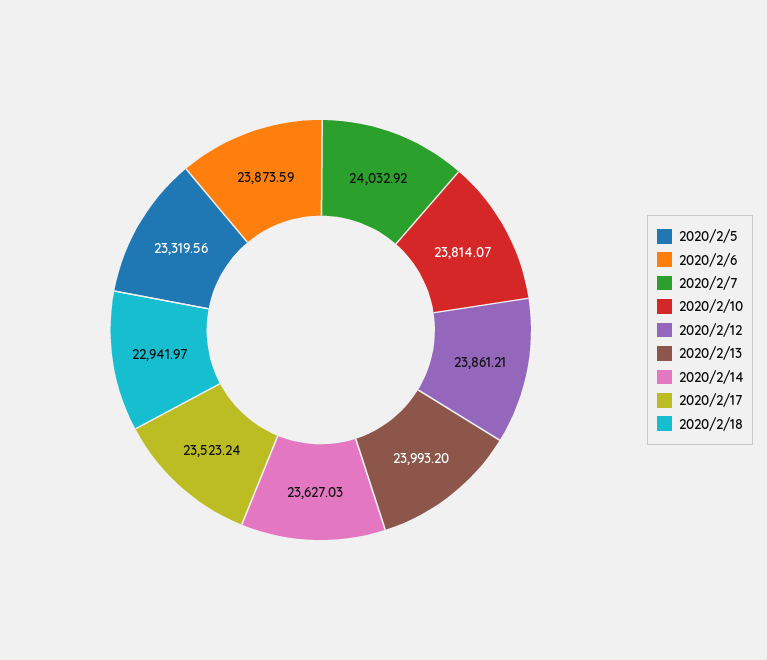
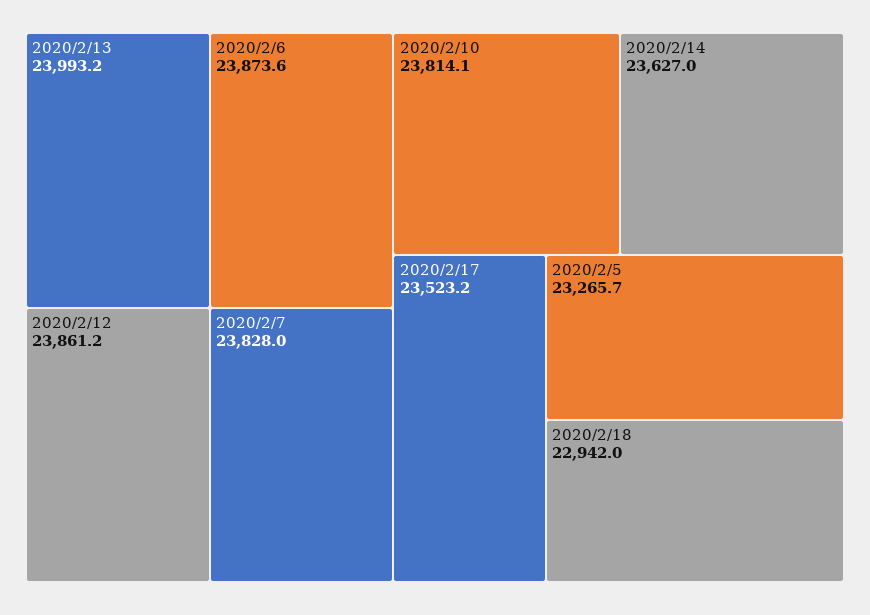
  {
-   "2020/2/5": 23319.56,
+   "2020/2/5": 23265.7,
    "2020/2/6": 23873.59,
-   "2020/2/7": 24032.92,
+   "2020/2/7": 23828,
    "2020/2/10": 23814.07,
    "2020/2/12": 23861.21,
    "2020/2/13": 23993.2,
    "2020/2/14": 23627.03,
    "2020/2/17": 23523.24,
    "2020/2/18": 22941.97
  }

